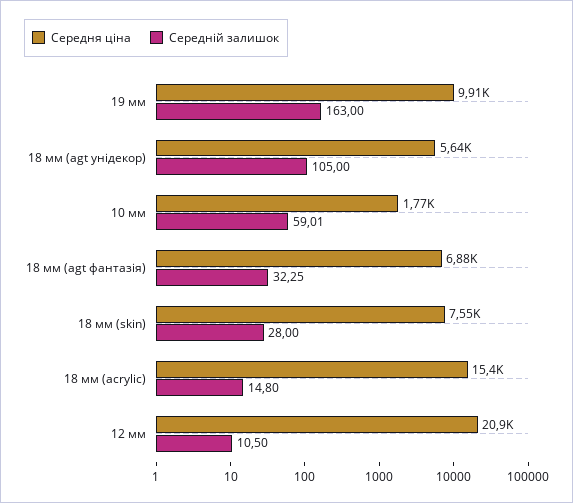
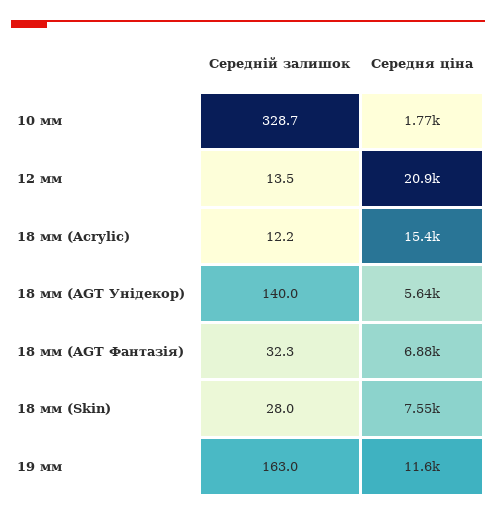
  {
    "Середня ціна": {
-     "19 мм": 9910,
+     "19 мм": 11600,
      "18 мм (agt унідекор)": 5640,
      "10 мм": 1770,
      "18 мм (agt фантазія)": 6880,
      "18 мм (skin)": 7550,
      "18 мм (acrylic)": 15400,
      "12 мм": 20900
    },
    "Середній залишок": {
      "19 мм": 163,
-     "18 мм (agt унідекор)": 105,
+     "18 мм (agt унідекор)": 140,
-     "10 мм": 59.01,
+     "10 мм": 328.7,
      "18 мм (agt фантазія)": 32.25,
      "18 мм (skin)": 28,
-     "18 мм (acrylic)": 14.8,
+     "18 мм (acrylic)": 12.2,
-     "12 мм": 10.5
+     "12 мм": 13.5
    }
  }

